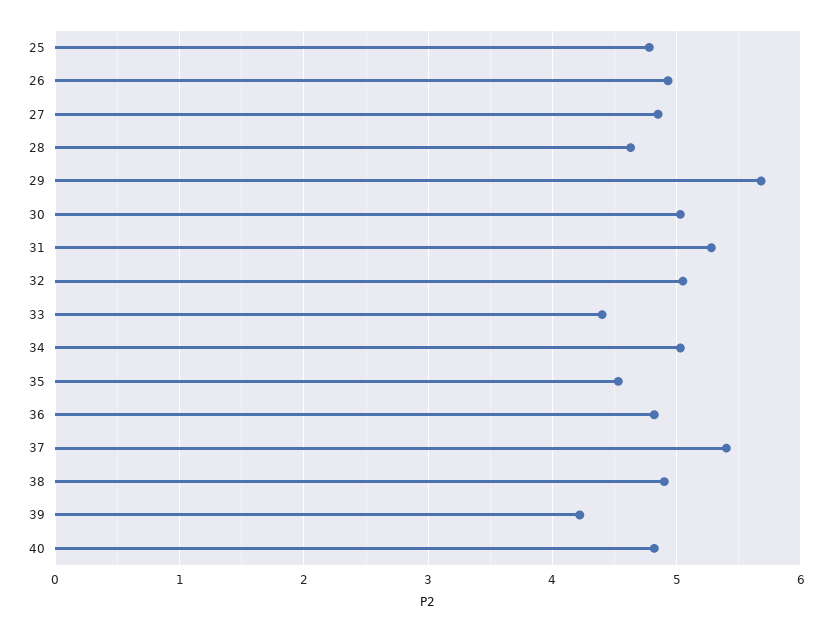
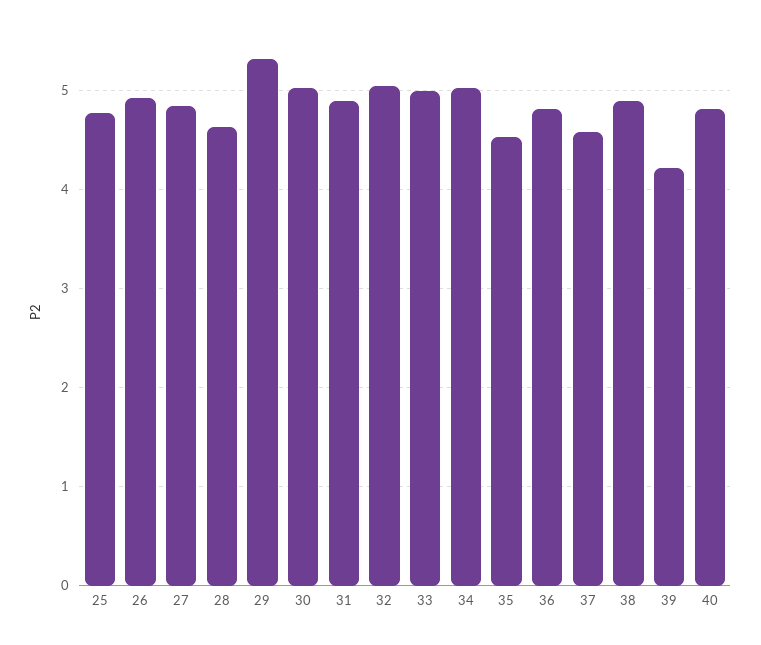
  {
    "25": 4.8,
    "26": 4.9,
    "27": 4.9,
    "28": 4.6,
-   "29": 5.7,
+   "29": 5.3,
    "30": 5,
-   "31": 5.3,
+   "31": 4.9,
    "32": 5.1,
-   "33": 4.4,
+   "33": 5,
    "34": 5,
    "35": 4.5,
    "36": 4.8,
-   "37": 5.4,
+   "37": 4.6,
    "38": 4.9,
    "39": 4.2,
    "40": 4.8
  }

